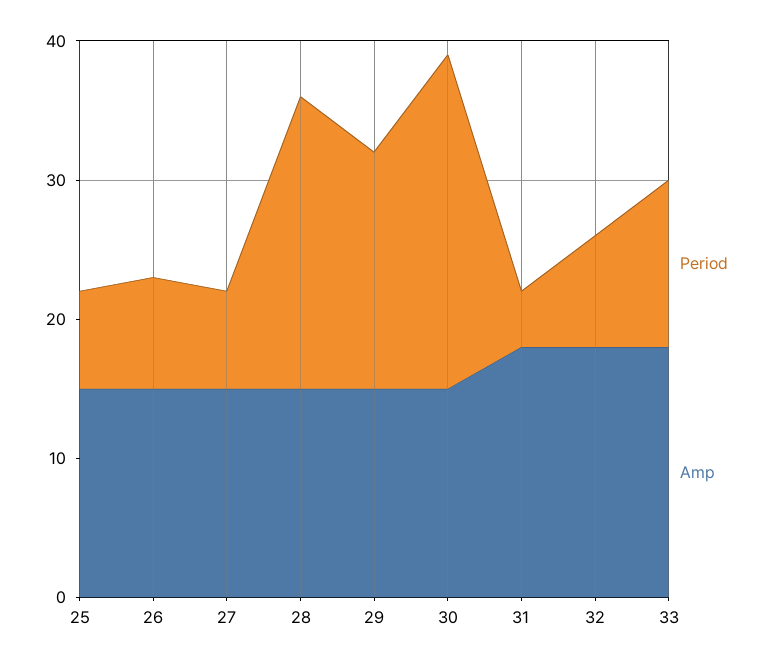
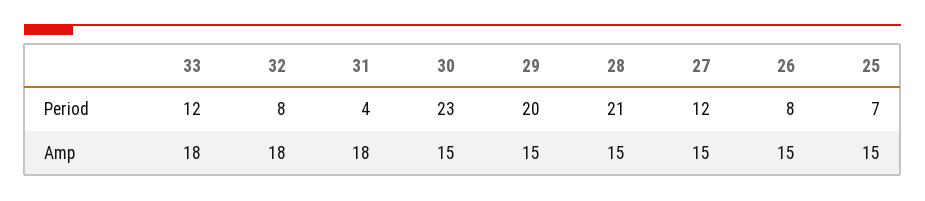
  {
    "Period": {
      "25": 7,
      "26": 8,
-     "27": 7,
+     "27": 12,
      "28": 21,
-     "29": 17,
+     "29": 20,
-     "30": 24,
+     "30": 23,
      "31": 4,
      "32": 8,
      "33": 12
    },
    "Amp": {
      "25": 15,
      "26": 15,
      "27": 15,
      "28": 15,
      "29": 15,
      "30": 15,
      "31": 18,
      "32": 18,
      "33": 18
    }
  }

